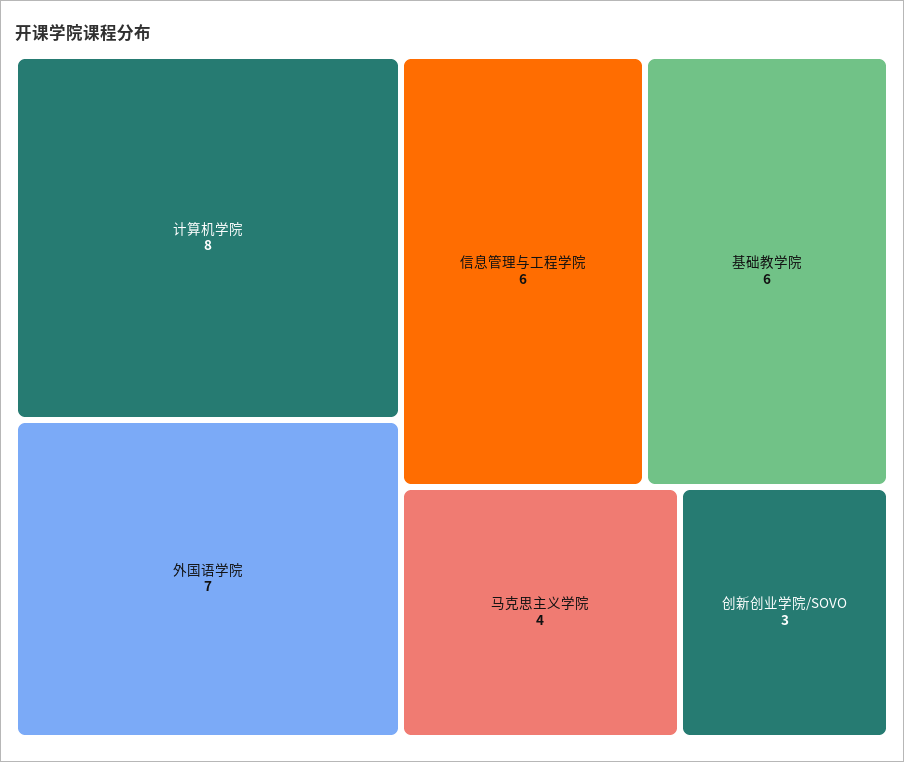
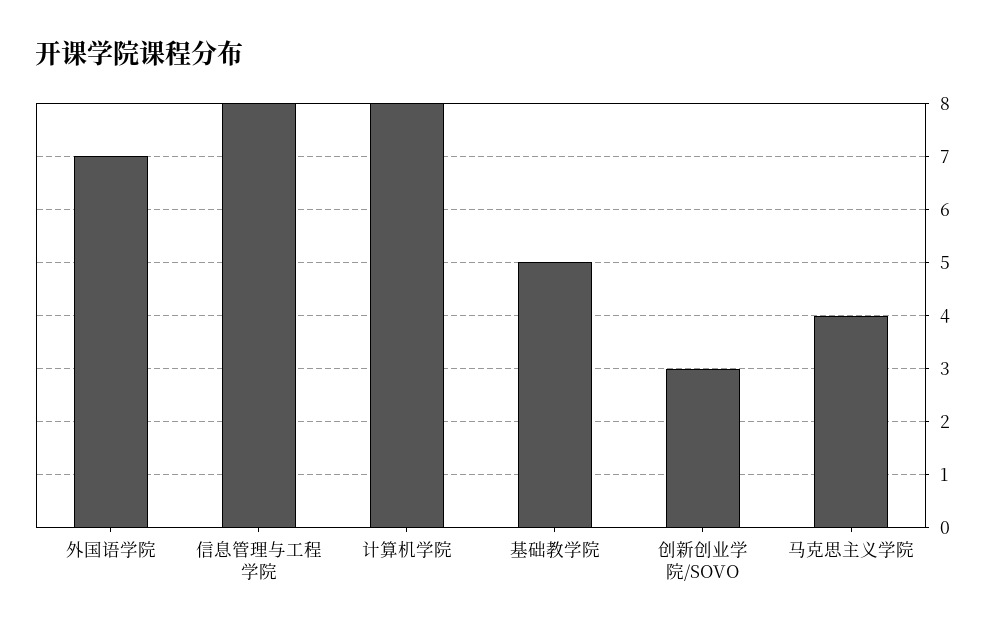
  {
    "计算机学院": 8,
    "外国语学院": 7,
-   "信息管理与工程学院": 6,
+   "信息管理与工程学院": 8,
-   "基础教学院": 6,
+   "基础教学院": 5,
    "马克思主义学院": 4,
    "创新创业学院/SOVO": 3
  }

